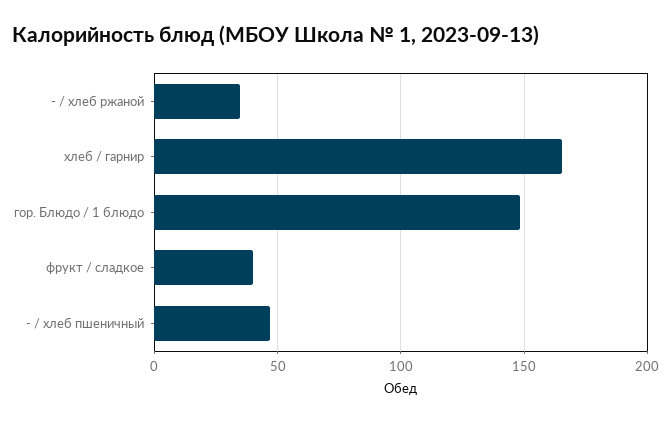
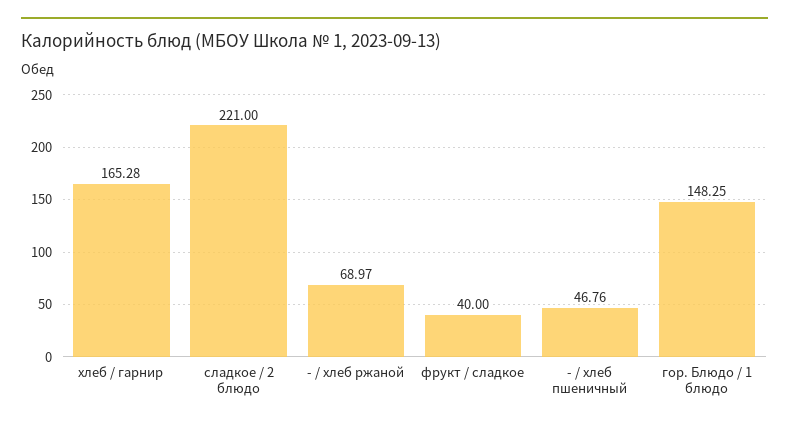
  {
-   "- / хлеб ржаной": 35,
+   "- / хлеб ржаной": 68.97,
    "хлеб / гарнир": 165.28,
    "гор. Блюдо / 1 блюдо": 148.25,
    "фрукт / сладкое": 40,
-   "- / хлеб пшеничный": 46.76
+   "- / хлеб пшеничный": 46.76,
+   "сладкое / 2 блюдо": 221
  }

